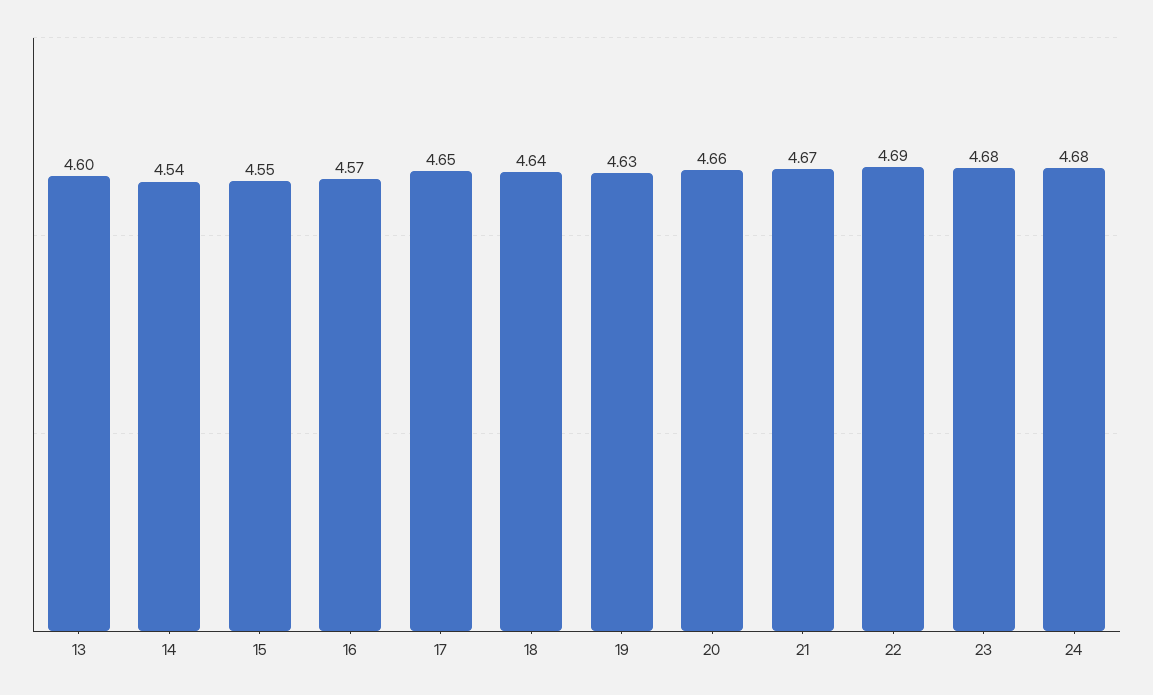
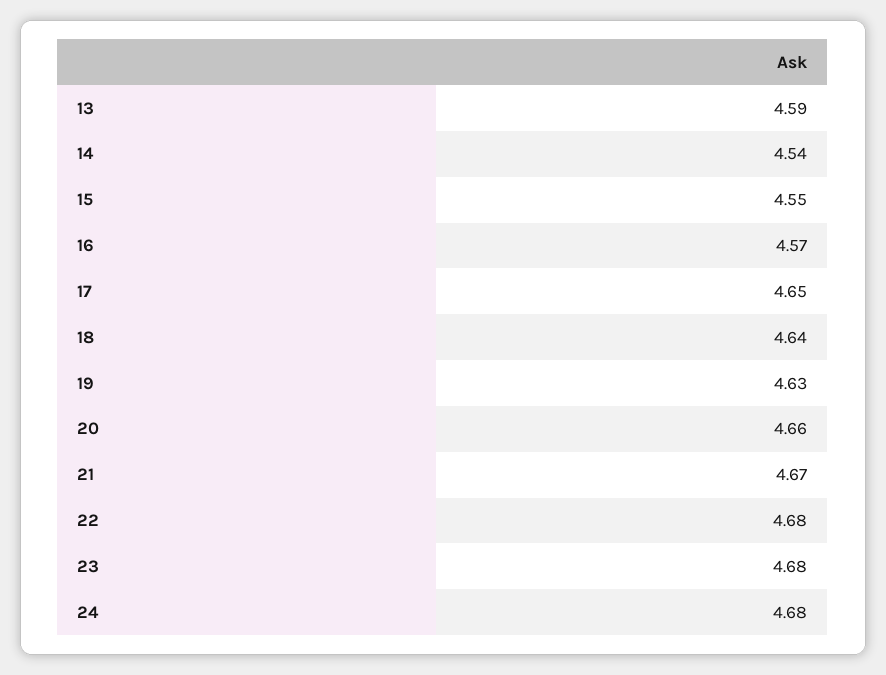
  {
-   "13": 4.6,
+   "13": 4.59,
    "14": 4.54,
    "15": 4.55,
    "16": 4.57,
    "17": 4.65,
    "18": 4.64,
    "19": 4.63,
    "20": 4.66,
    "21": 4.67,
-   "22": 4.69,
+   "22": 4.68,
    "23": 4.68,
    "24": 4.68
  }

